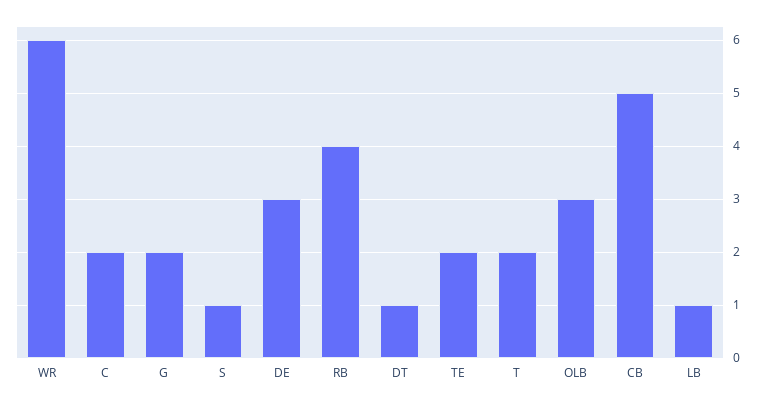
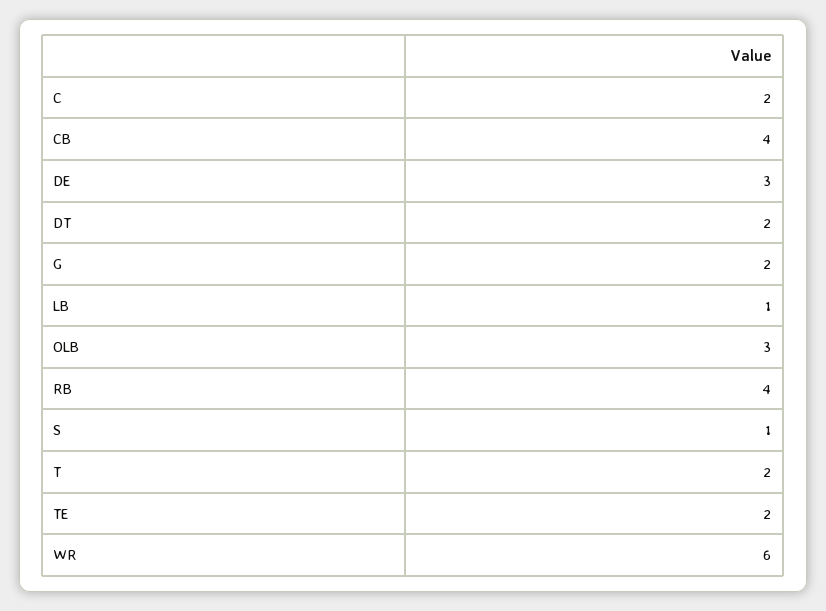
  {
    "WR": 6,
    "C": 2,
    "G": 2,
    "S": 1,
    "DE": 3,
    "RB": 4,
-   "DT": 1,
+   "DT": 2,
    "TE": 2,
    "T": 2,
    "OLB": 3,
-   "CB": 5,
+   "CB": 4,
    "LB": 1
  }

